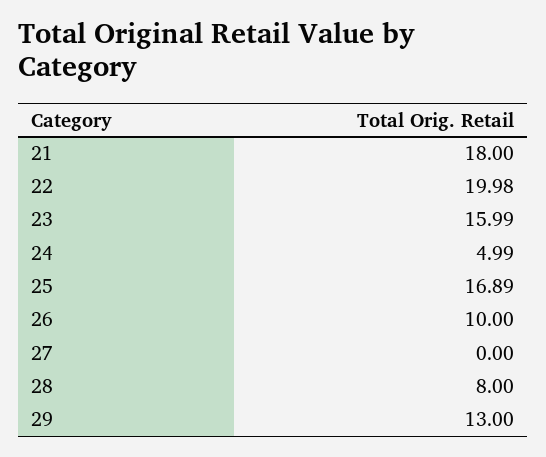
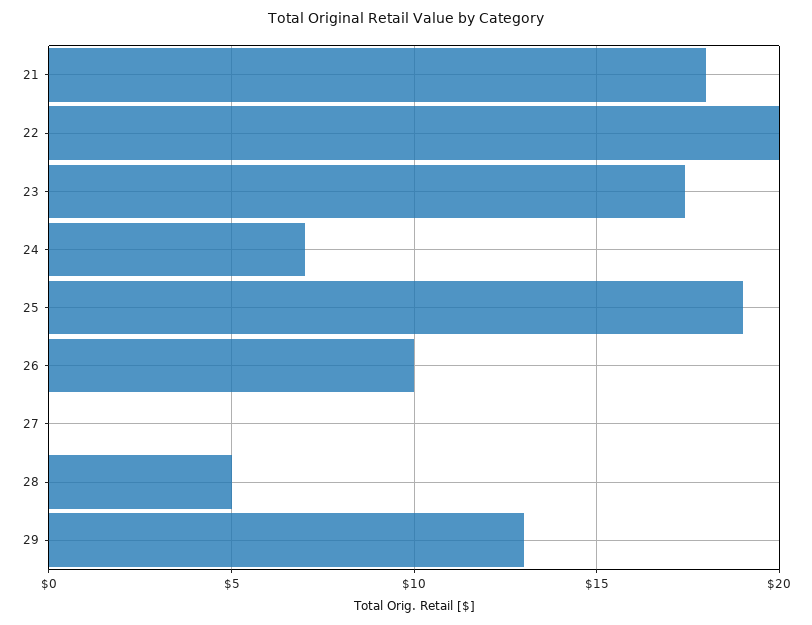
  {
    "21": 18,
    "22": 19.98,
-   "23": 15.99,
+   "23": 17.5,
-   "24": 4.99,
+   "24": 7,
-   "25": 16.89,
+   "25": 19,
    "26": 10,
    "27": 0,
-   "28": 8,
+   "28": 5,
    "29": 13
  }

